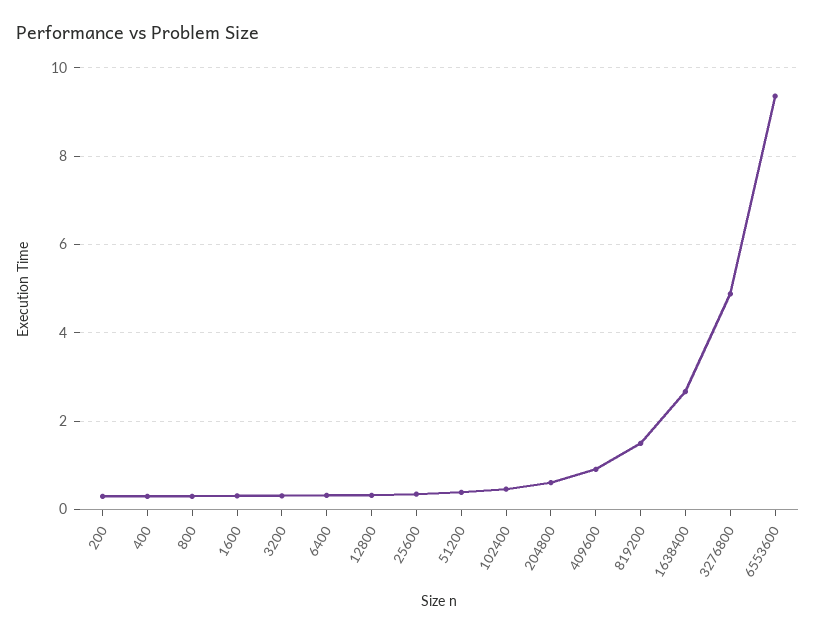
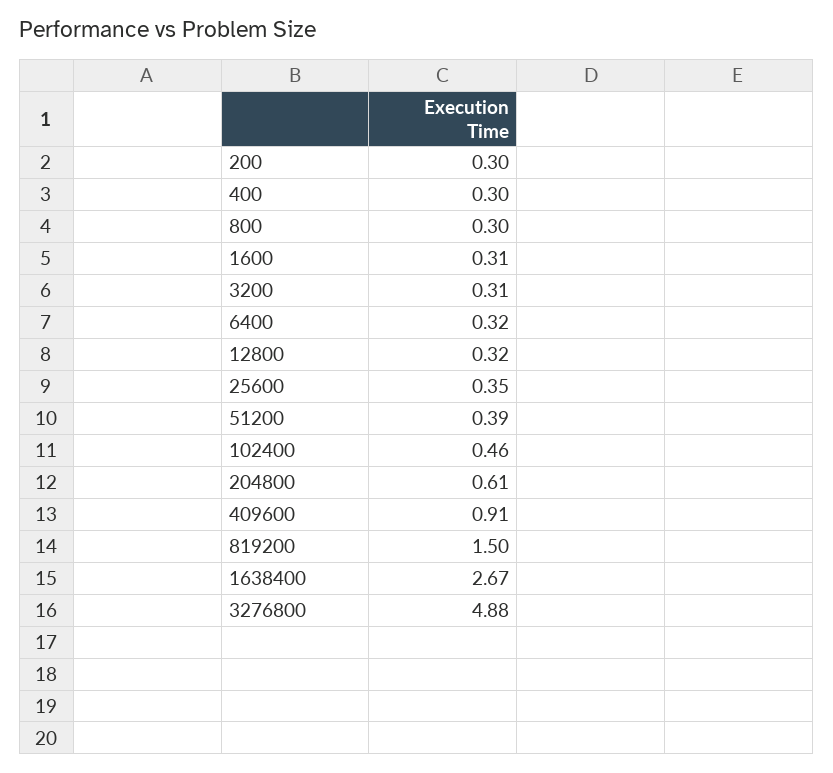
  {
    "200": 0.3,
    "400": 0.3,
    "800": 0.3,
    "1600": 0.31,
    "3200": 0.31,
    "6400": 0.32,
    "12800": 0.32,
    "25600": 0.35,
    "51200": 0.39,
    "102400": 0.46,
    "204800": 0.61,
    "409600": 0.91,
    "819200": 1.5,
    "1638400": 2.67,
-   "3276800": 4.88,
+   "3276800": 4.88
-   "6553600": 9.4
  }

